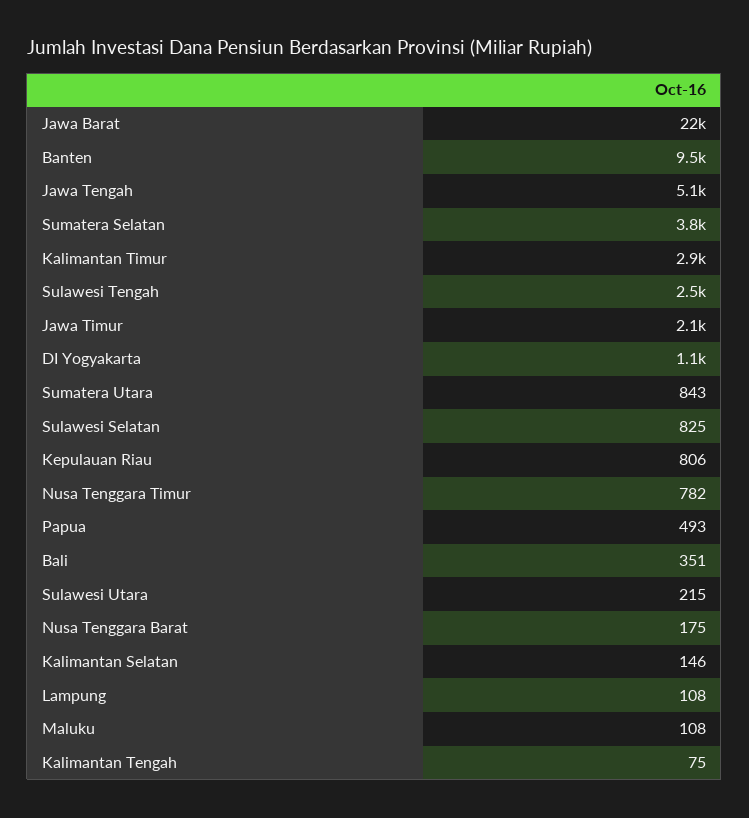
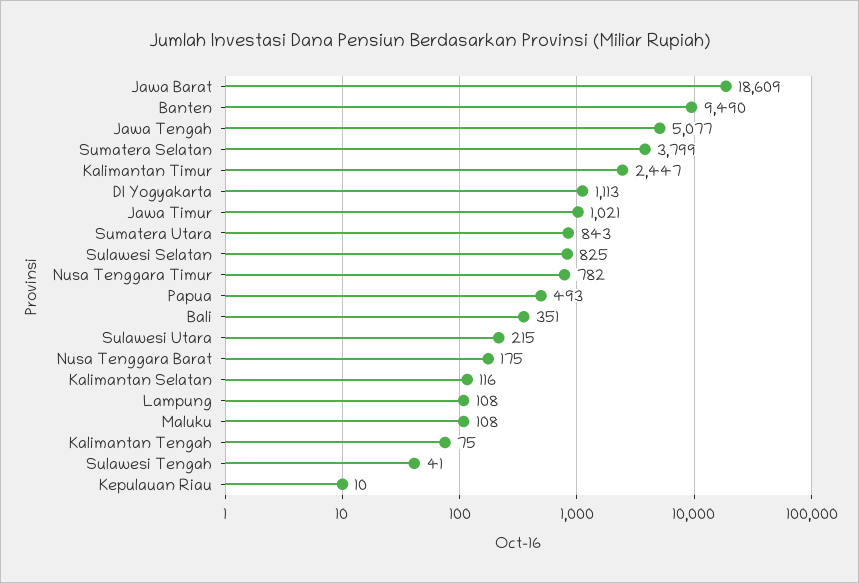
  {
-   "Jawa Barat": 22000,
+   "Jawa Barat": 18609,
    "Banten": 9490,
    "Jawa Tengah": 5077,
    "Sumatera Selatan": 3799,
-   "Kalimantan Timur": 2900,
+   "Kalimantan Timur": 2447,
-   "Sulawesi Tengah": 2500,
+   "Sulawesi Tengah": 41,
-   "Jawa Timur": 2100,
+   "Jawa Timur": 1021,
    "DI Yogyakarta": 1113,
    "Sumatera Utara": 843,
    "Sulawesi Selatan": 825,
-   "Kepulauan Riau": 806,
+   "Kepulauan Riau": 10,
    "Nusa Tenggara Timur": 782,
    "Papua": 493,
    "Bali": 351,
    "Sulawesi Utara": 215,
    "Nusa Tenggara Barat": 175,
-   "Kalimantan Selatan": 146,
+   "Kalimantan Selatan": 116,
    "Lampung": 108,
    "Maluku": 108,
    "Kalimantan Tengah": 75
  }

